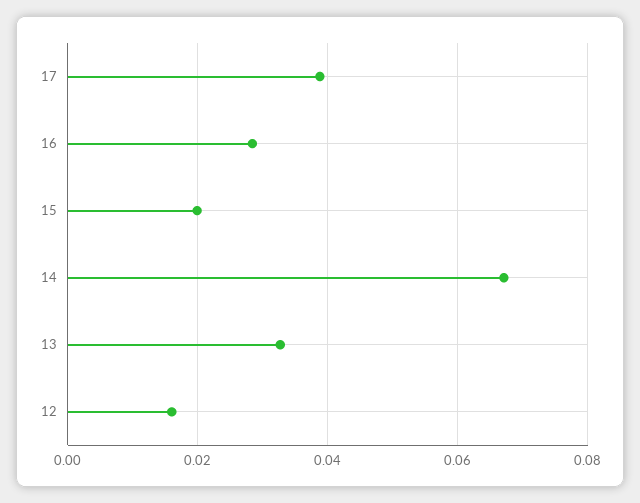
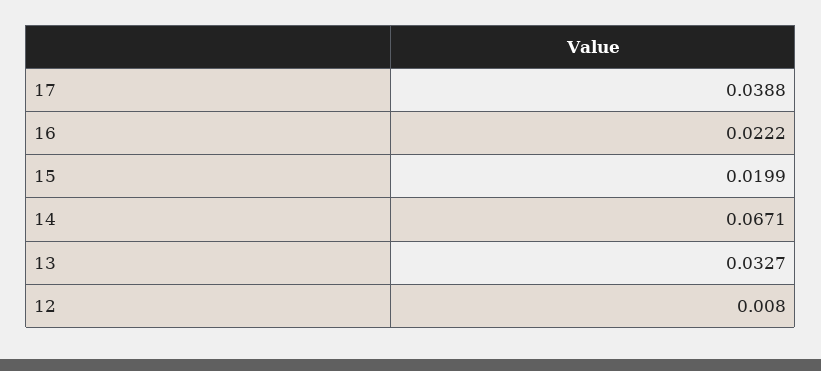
  {
    "17": 0.0388,
-   "16": 0.028,
+   "16": 0.0222,
    "15": 0.0199,
    "14": 0.0671,
    "13": 0.0327,
-   "12": 0.016
+   "12": 0.008
  }

